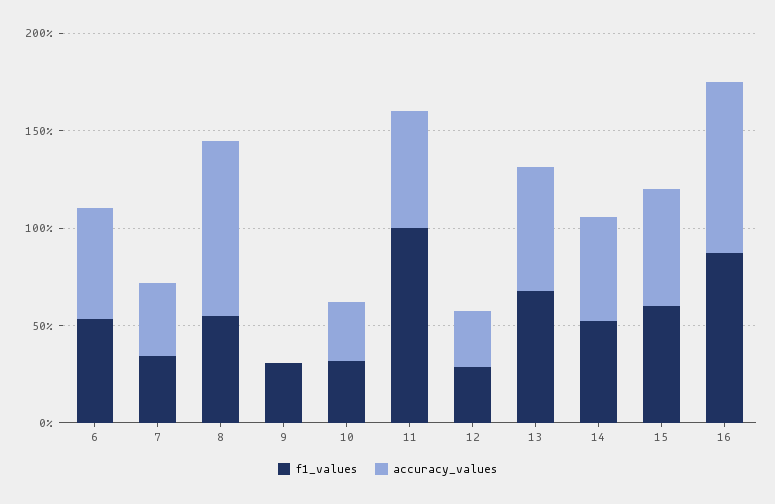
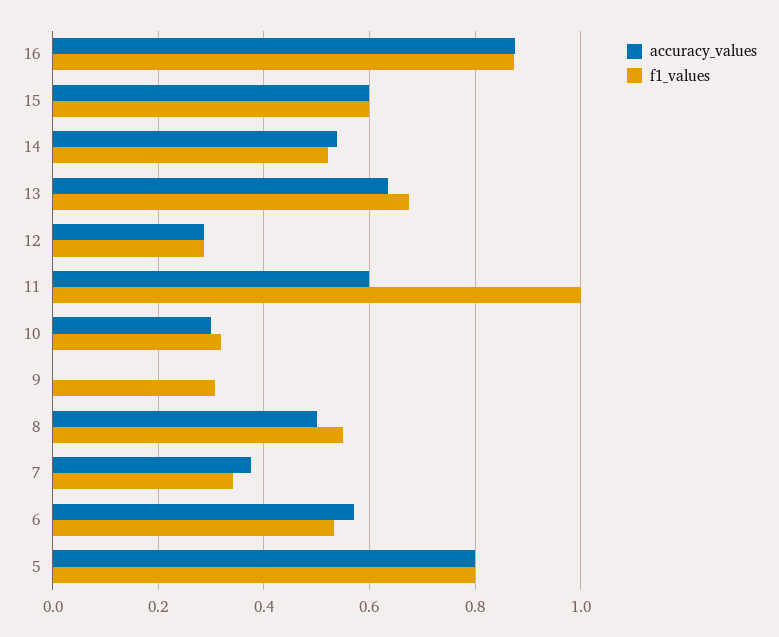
  {
    "f1_values": {
      "6": 0.54,
      "7": 0.34,
      "8": 0.54,
      "9": 0.3,
      "10": 0.32,
      "11": 1,
      "12": 0.28,
      "13": 0.68,
      "14": 0.52,
      "15": 0.6,
-     "16": 0.88
+     "16": 0.88,
+     "5": 0.8
    },
    "accuracy_values": {
      "6": 0.58,
      "7": 0.38,
-     "8": 0.9,
+     "8": 0.5,
      "9": 0,
      "10": 0.3,
      "11": 0.6,
      "12": 0.28,
      "13": 0.64,
      "14": 0.54,
      "15": 0.6,
-     "16": 0.88
+     "16": 0.88,
+     "5": 0.8
    }
  }

